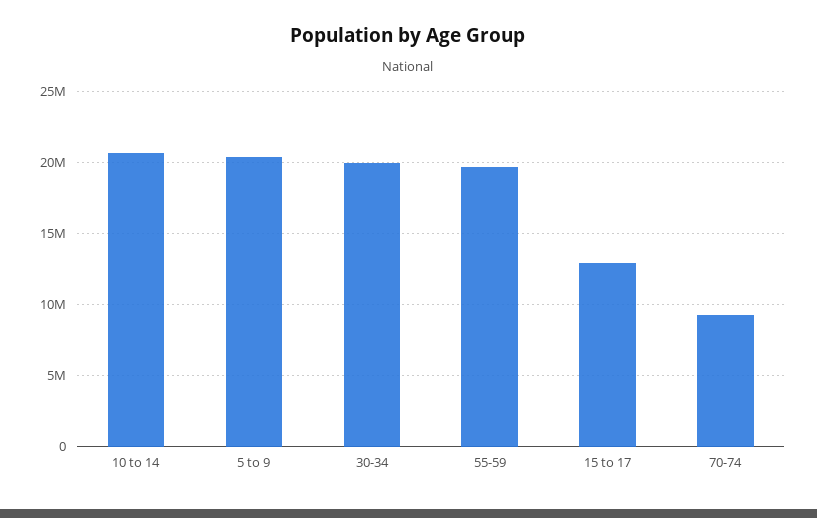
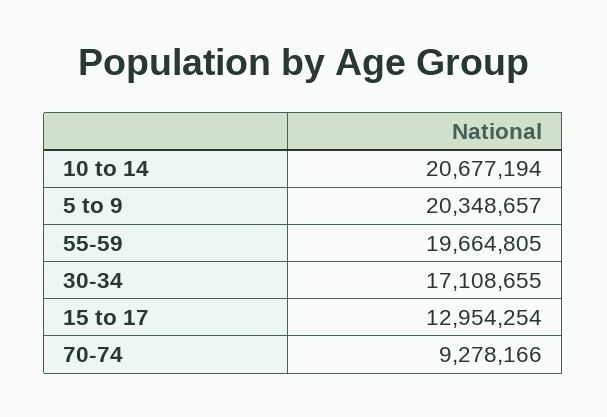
  {
    "10 to 14": 20677194,
    "5 to 9": 20348657,
-   "30-34": 20000000,
+   "30-34": 17108655,
    "55-59": 19664805,
    "15 to 17": 12954254,
    "70-74": 9278166
  }

